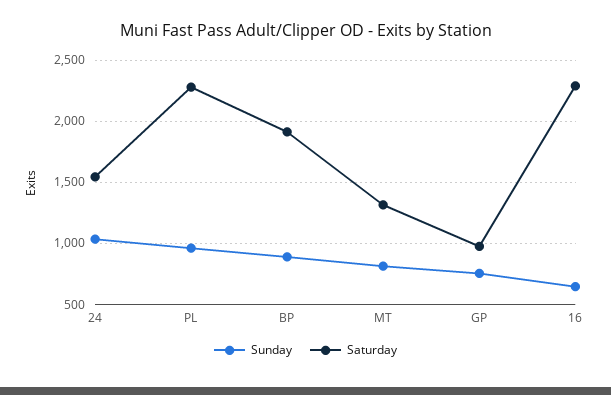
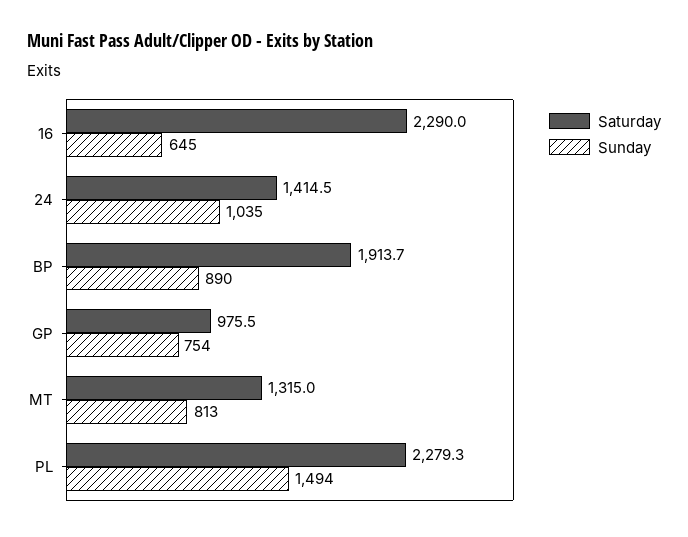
  {
    "Sunday": {
      "24": 1035,
-     "PL": 950,
+     "PL": 1494,
      "BP": 890,
      "MT": 813,
      "GP": 754,
      "16": 645
    },
    "Saturday": {
-     "24": 1550,
+     "24": 1414.5,
      "PL": 2279.3,
      "BP": 1913.7,
      "MT": 1315,
      "GP": 975.5,
      "16": 2290
    }
  }

